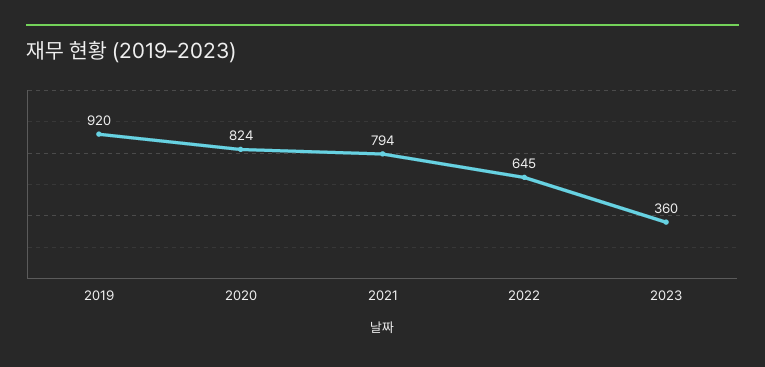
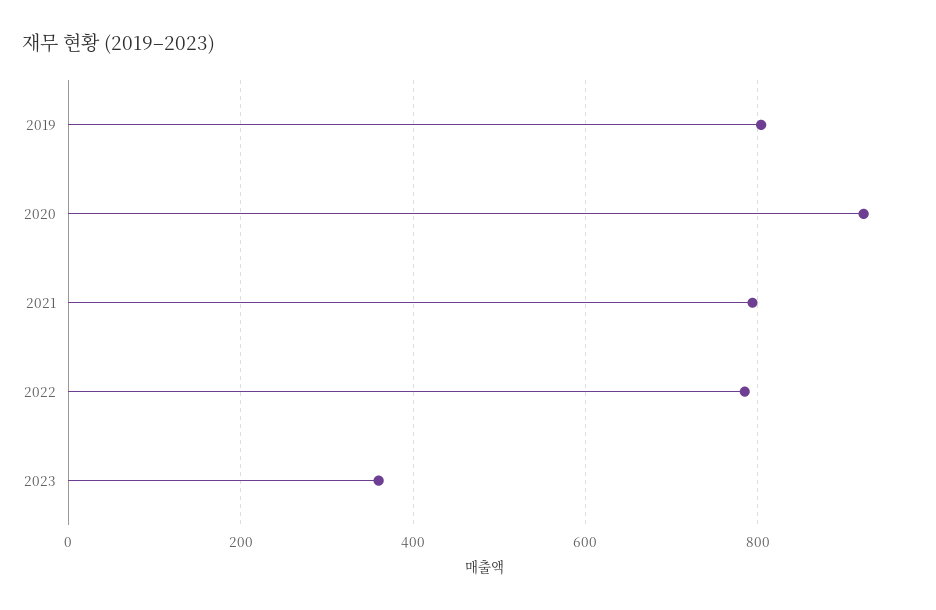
  {
-   "2019": 920,
+   "2019": 800,
-   "2020": 824,
+   "2020": 920,
    "2021": 794,
-   "2022": 645,
+   "2022": 780,
    "2023": 360
  }

